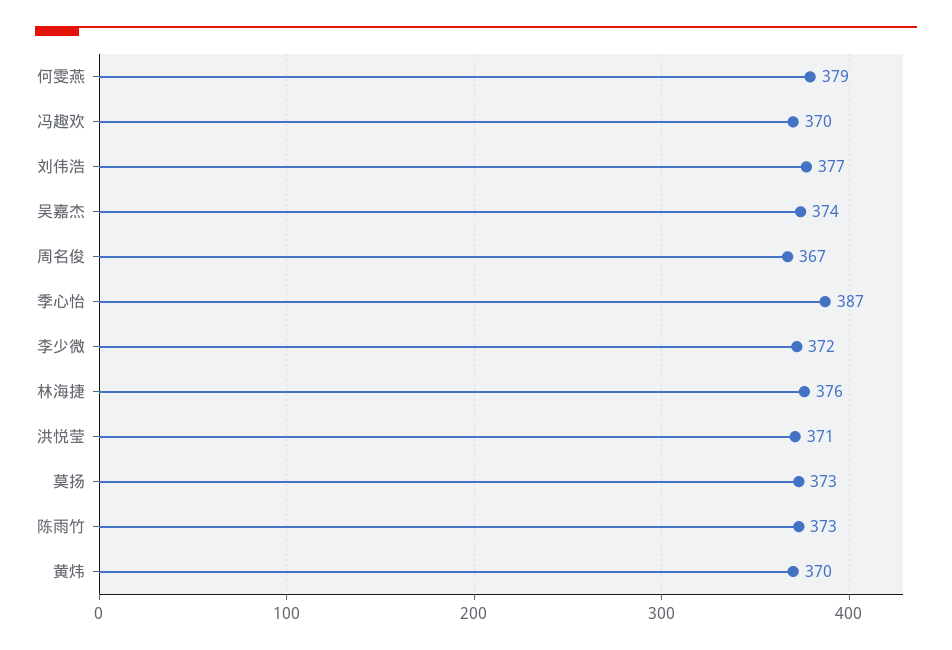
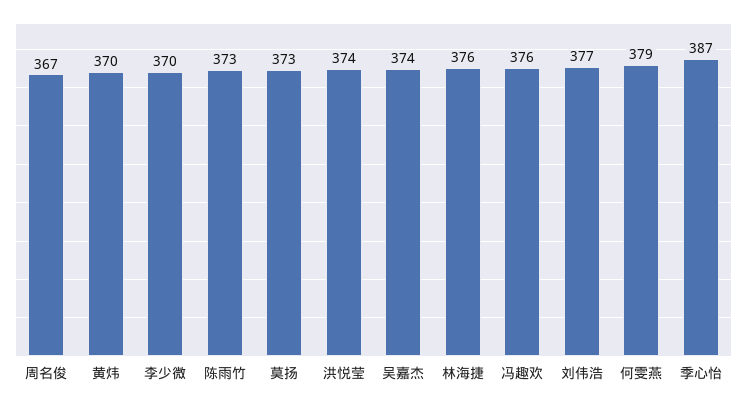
  {
    "何雯燕": 379,
-   "冯趣欢": 370,
+   "冯趣欢": 376,
    "刘伟浩": 377,
    "吴嘉杰": 374,
    "周名俊": 367,
    "季心怡": 387,
-   "李少微": 372,
+   "李少微": 370,
    "林海捷": 376,
-   "洪悦莹": 371,
+   "洪悦莹": 374,
    "莫扬": 373,
    "陈雨竹": 373,
    "黄炜": 370
  }

